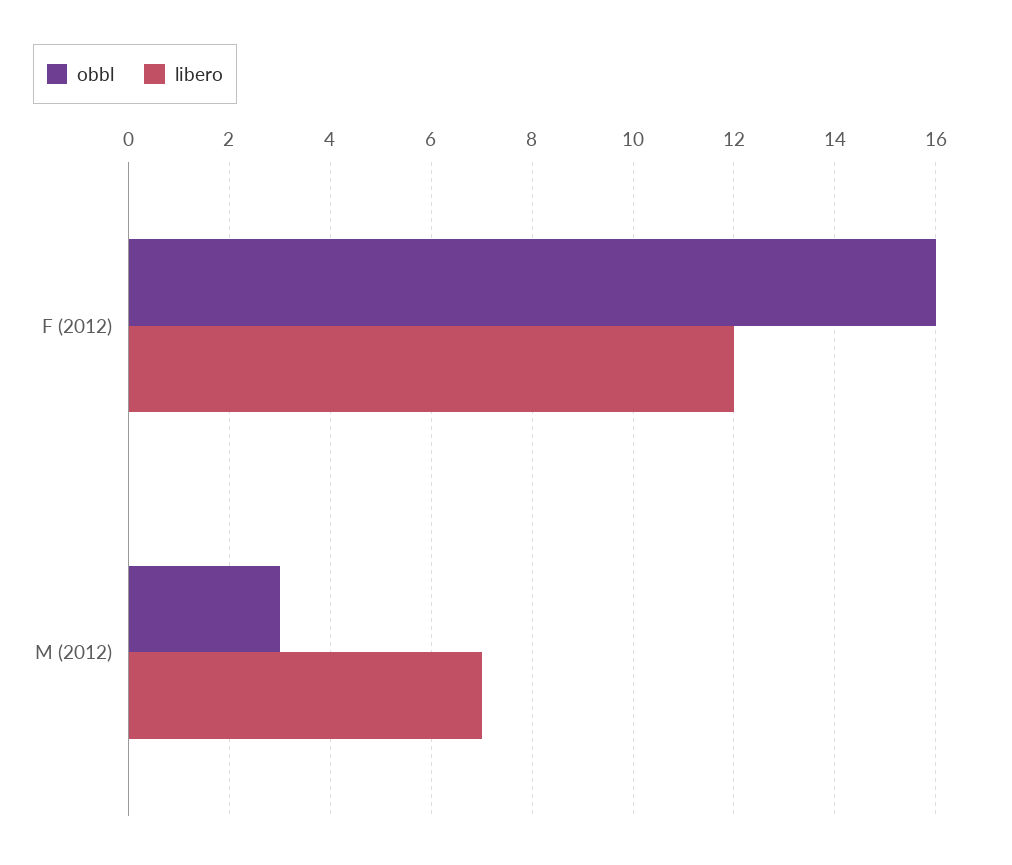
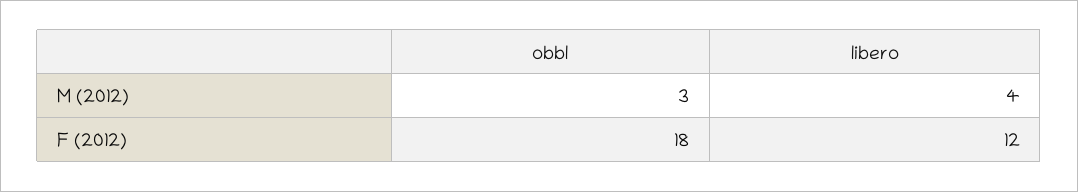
  {
    "obbl": {
-     "F (2012)": 16,
+     "F (2012)": 18,
      "M (2012)": 3
    },
    "libero": {
      "F (2012)": 12,
-     "M (2012)": 7
+     "M (2012)": 4
    }
  }

